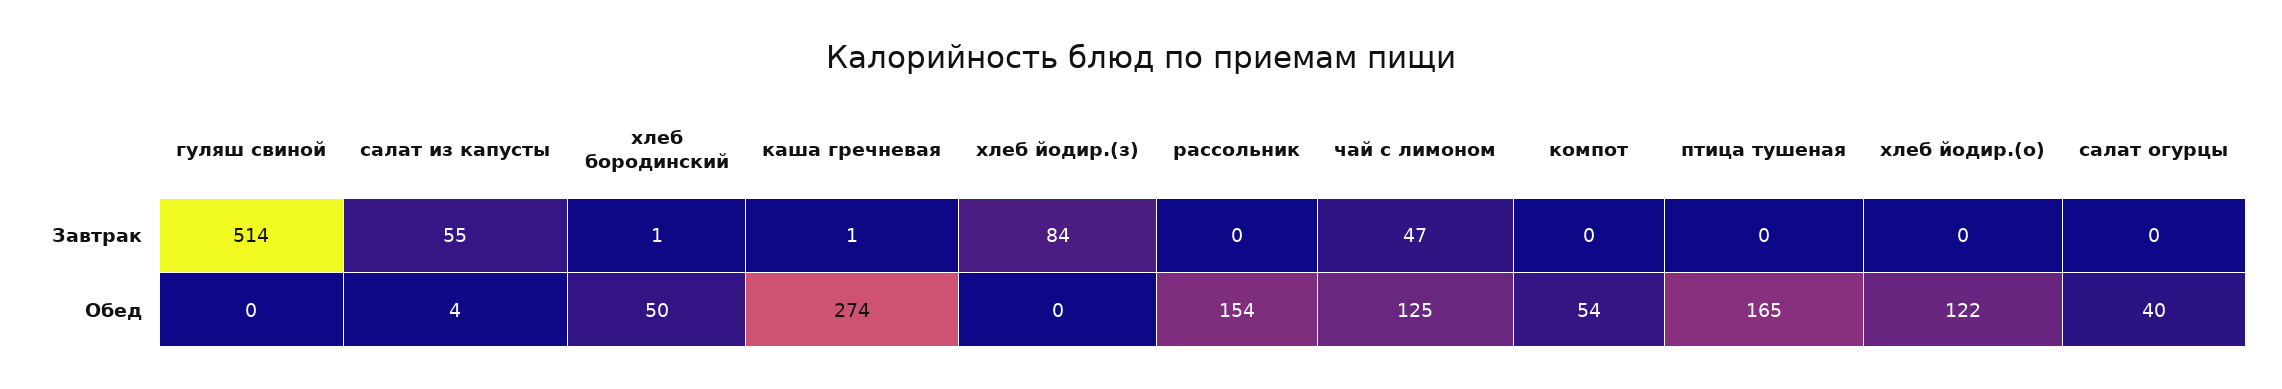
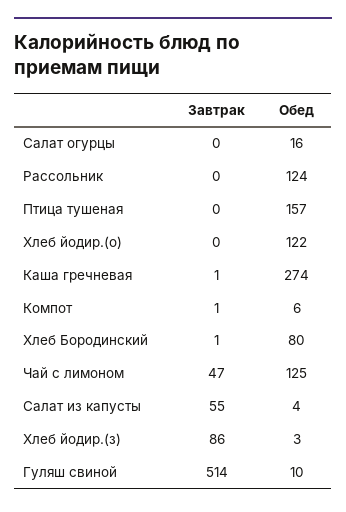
  {
    "гуляш свиной": {
      "Завтрак": 514,
-     "Обед": 0
+     "Обед": 10
    },
    "салат из капусты": {
      "Завтрак": 55,
      "Обед": 4
    },
    "хлеб бородинский": {
      "Завтрак": 1,
-     "Обед": 50
+     "Обед": 80
    },
    "каша гречневая": {
      "Завтрак": 1,
      "Обед": 274
    },
    "хлеб йодир.(з)": {
-     "Завтрак": 84,
+     "Завтрак": 86,
-     "Обед": 0
+     "Обед": 3
    },
    "рассольник": {
      "Завтрак": 0,
-     "Обед": 154
+     "Обед": 124
    },
    "чай с лимоном": {
      "Завтрак": 47,
      "Обед": 125
    },
    "компот": {
-     "Завтрак": 0,
+     "Завтрак": 1,
-     "Обед": 54
+     "Обед": 6
    },
    "птица тушеная": {
      "Завтрак": 0,
-     "Обед": 165
+     "Обед": 157
    },
    "хлеб йодир.(о)": {
      "Завтрак": 0,
      "Обед": 122
    },
    "салат огурцы": {
      "Завтрак": 0,
-     "Обед": 40
+     "Обед": 16
    }
  }

